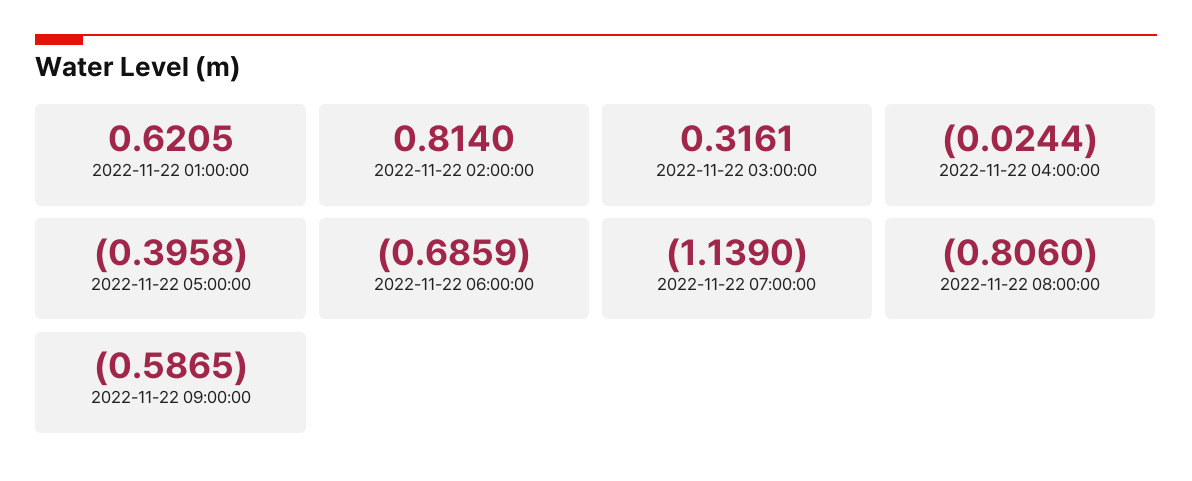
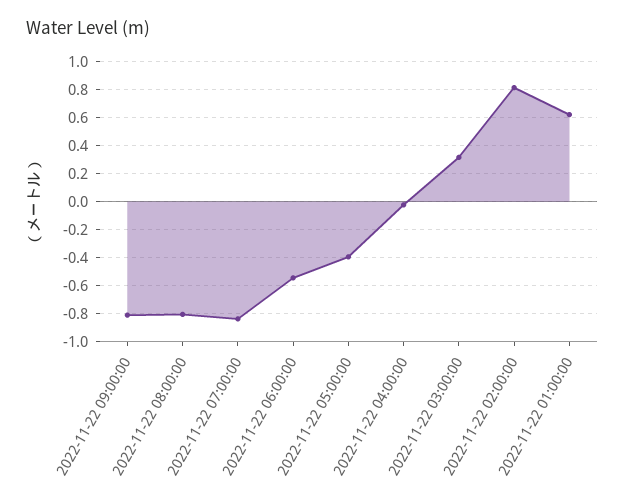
  {
    "2022-11-22 01:00:00": 0.6205,
    "2022-11-22 02:00:00": 0.814,
    "2022-11-22 03:00:00": 0.3161,
    "2022-11-22 04:00:00": -0.0244,
    "2022-11-22 05:00:00": -0.3958,
-   "2022-11-22 06:00:00": -0.6859,
+   "2022-11-22 06:00:00": -0.55,
-   "2022-11-22 07:00:00": -1.139,
+   "2022-11-22 07:00:00": -0.85,
    "2022-11-22 08:00:00": -0.806,
-   "2022-11-22 09:00:00": -0.5865
+   "2022-11-22 09:00:00": -0.8
  }

